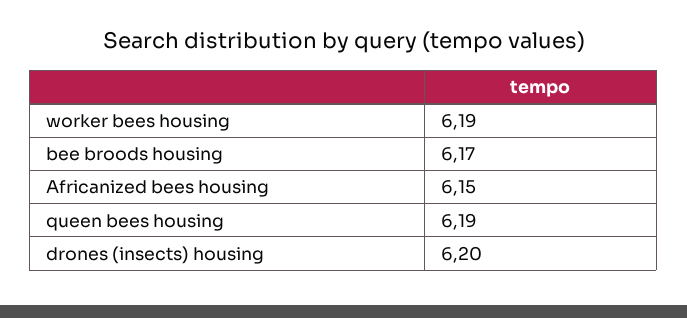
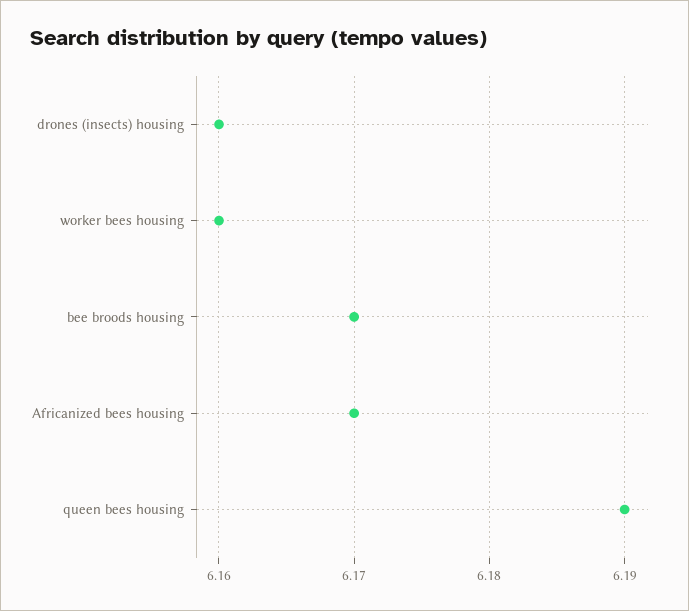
  {
-   "worker bees housing": 6.19,
+   "worker bees housing": 6.16,
    "bee broods housing": 6.17,
-   "Africanized bees housing": 6.15,
+   "Africanized bees housing": 6.17,
    "queen bees housing": 6.19,
-   "drones (insects) housing": 6.2
+   "drones (insects) housing": 6.16
  }

